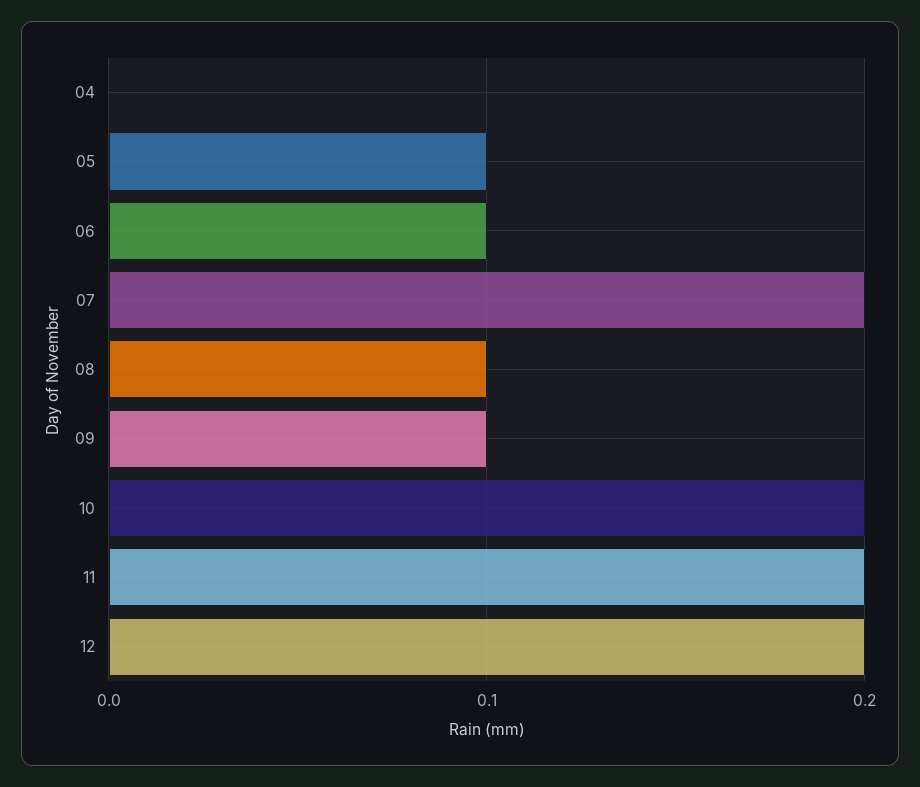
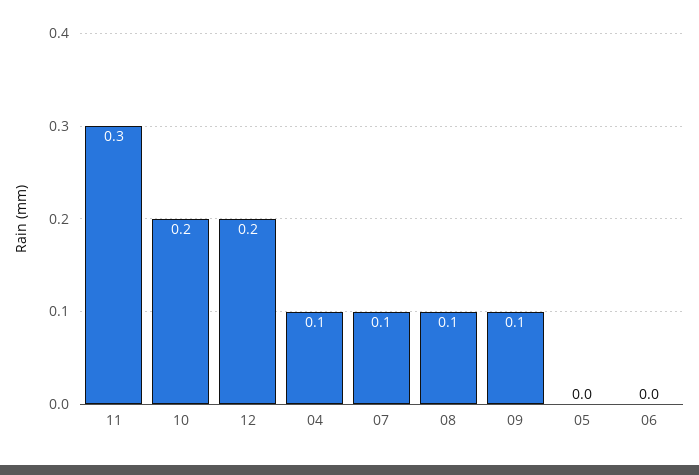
  {
-   "04": 0,
+   "04": 0.1,
-   "05": 0.1,
+   "05": 0,
-   "06": 0.1,
+   "06": 0,
-   "07": 0.2,
+   "07": 0.1,
    "08": 0.1,
    "09": 0.1,
    "10": 0.2,
-   "11": 0.2,
+   "11": 0.3,
    "12": 0.2
  }

